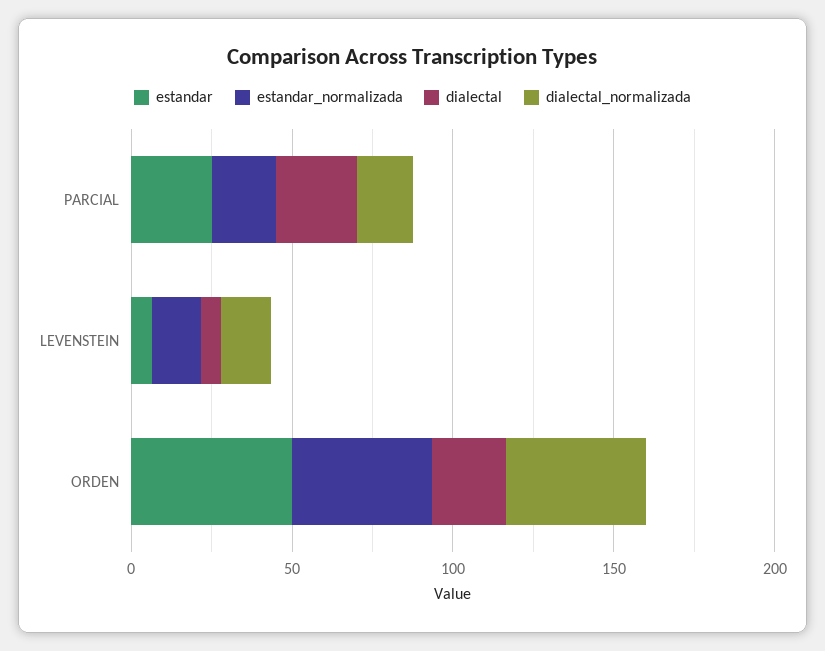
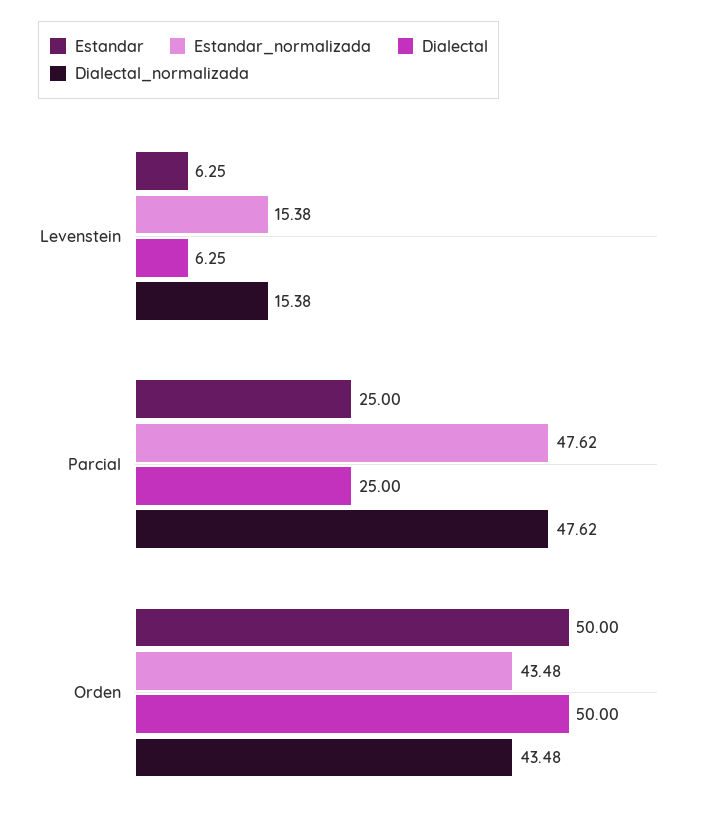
  {
    "estandar": {
      "PARCIAL": 25,
      "LEVENSTEIN": 6.25,
      "ORDEN": 50
    },
    "estandar_normalizada": {
-     "PARCIAL": 20,
+     "PARCIAL": 47.62,
      "LEVENSTEIN": 15.38,
      "ORDEN": 43.48
    },
    "dialectal": {
      "PARCIAL": 25,
      "LEVENSTEIN": 6.25,
-     "ORDEN": 20
+     "ORDEN": 50
    },
    "dialectal_normalizada": {
-     "PARCIAL": 20,
+     "PARCIAL": 47.62,
      "LEVENSTEIN": 15.38,
      "ORDEN": 43.48
    }
  }

